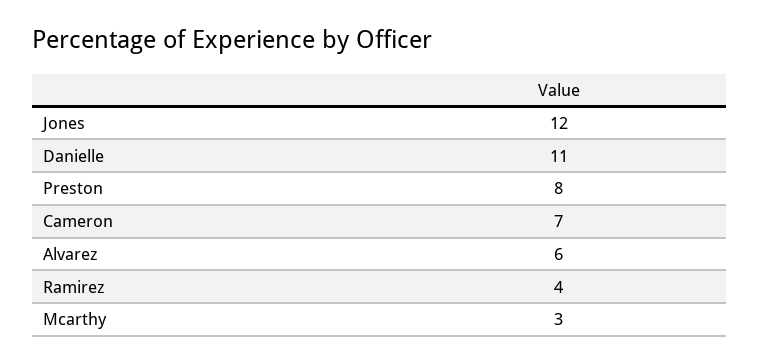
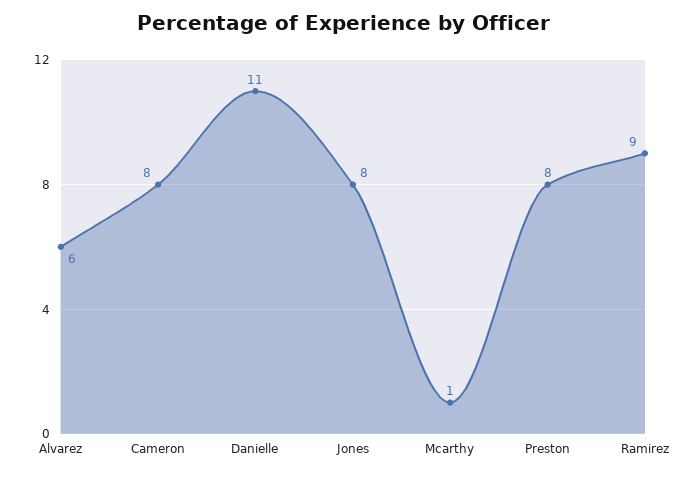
  {
-   "Jones": 12,
+   "Jones": 8,
    "Danielle": 11,
    "Preston": 8,
-   "Cameron": 7,
+   "Cameron": 8,
    "Alvarez": 6,
-   "Ramirez": 4,
+   "Ramirez": 9,
-   "Mcarthy": 3
+   "Mcarthy": 1
  }

